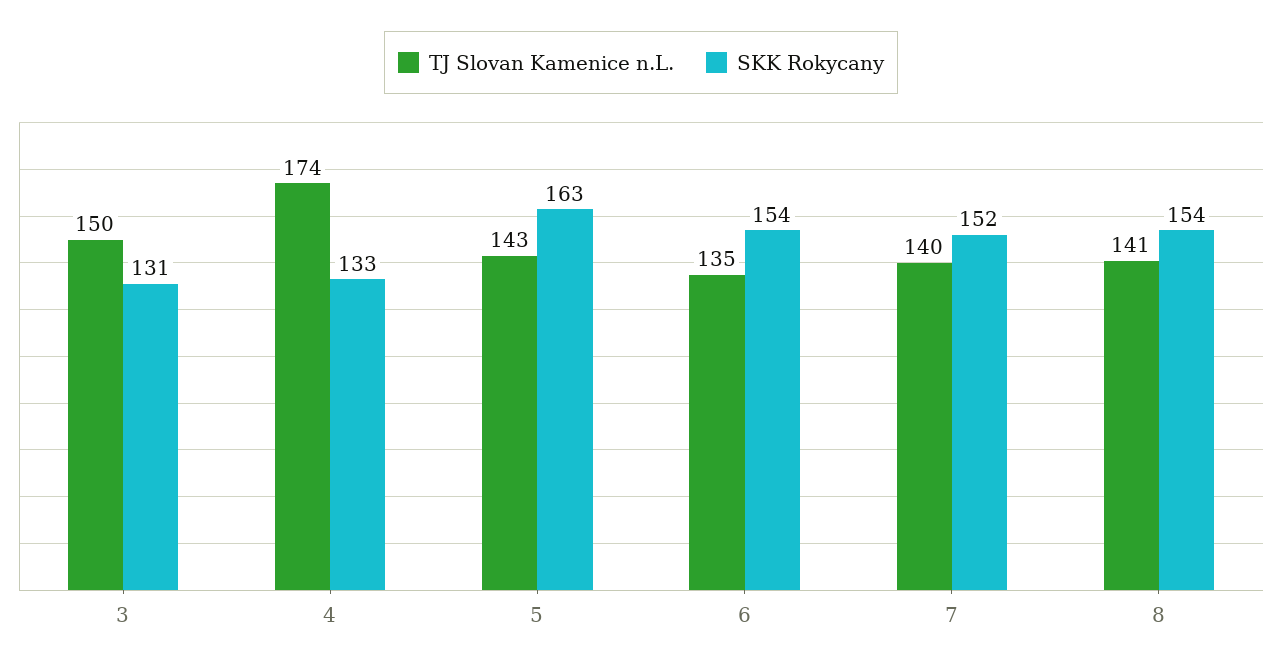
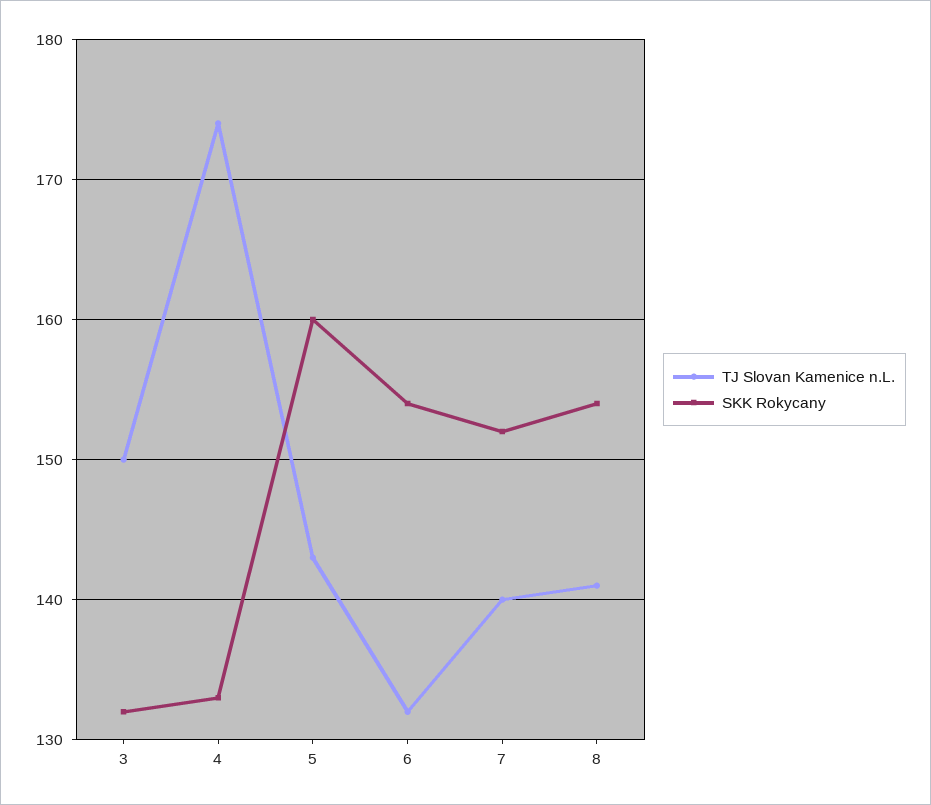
  {
    "TJ Slovan Kamenice n.L.": {
      "3": 150,
      "4": 174,
      "5": 143,
-     "6": 135,
+     "6": 132,
      "7": 140,
      "8": 141
    },
    "SKK Rokycany": {
-     "3": 131,
+     "3": 132,
      "4": 133,
-     "5": 163,
+     "5": 160,
      "6": 154,
      "7": 152,
      "8": 154
    }
  }

